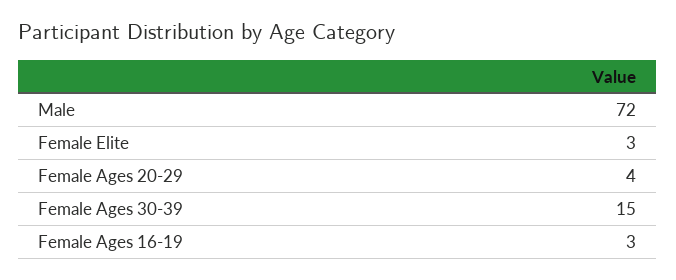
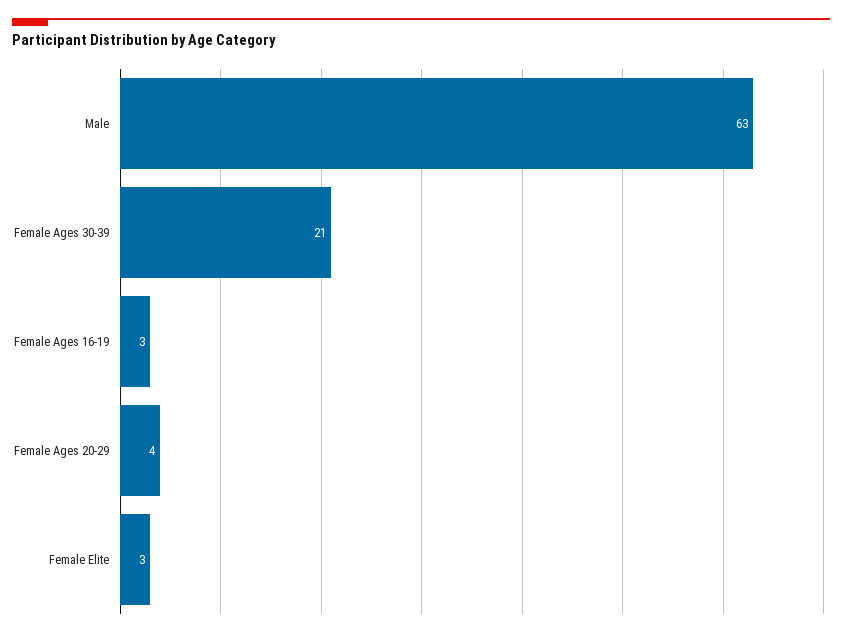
  {
-   "Male": 72,
+   "Male": 63,
    "Female Elite": 3,
    "Female Ages 20-29": 4,
-   "Female Ages 30-39": 15,
+   "Female Ages 30-39": 21,
    "Female Ages 16-19": 3
  }

